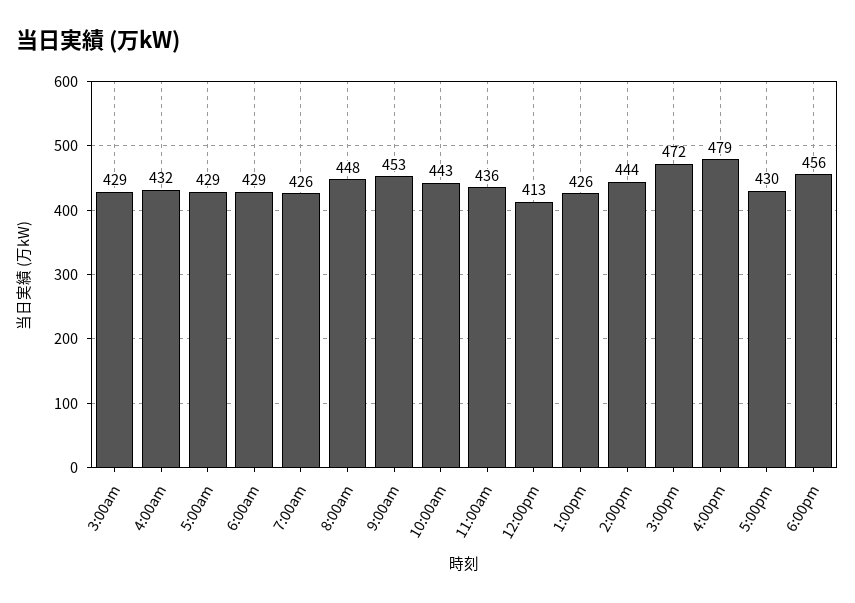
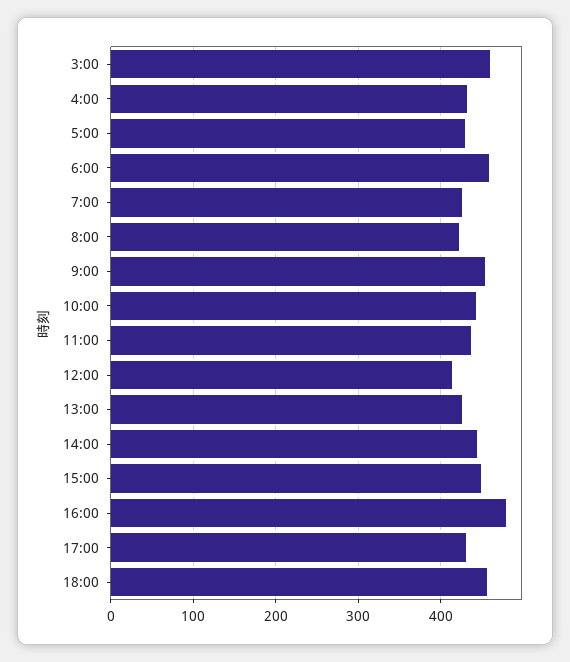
  {
-   "3:00am": 429,
+   "3:00am": 460,
    "4:00am": 432,
    "5:00am": 429,
-   "6:00am": 429,
+   "6:00am": 460,
    "7:00am": 426,
-   "8:00am": 448,
+   "8:00am": 420,
    "9:00am": 453,
    "10:00am": 443,
    "11:00am": 436,
    "12:00pm": 413,
    "1:00pm": 426,
    "2:00pm": 444,
-   "3:00pm": 472,
+   "3:00pm": 450,
    "4:00pm": 479,
    "5:00pm": 430,
    "6:00pm": 456
  }

